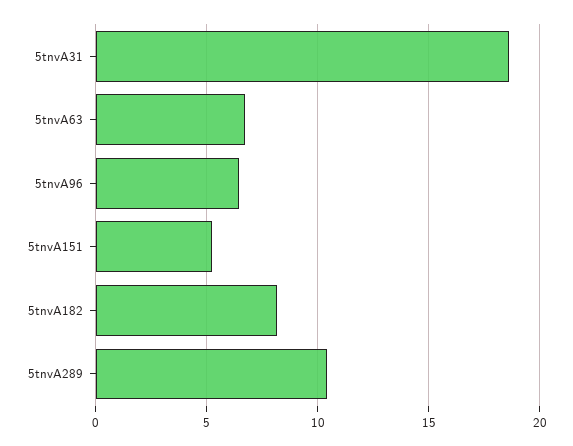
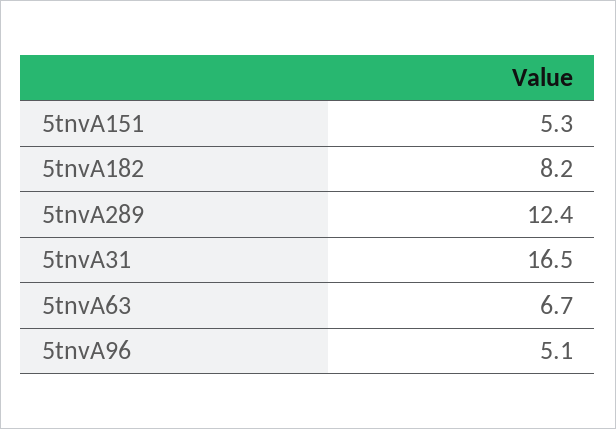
  {
-   "5tnvA31": 18.5,
+   "5tnvA31": 16.5,
    "5tnvA63": 6.7,
-   "5tnvA96": 6.5,
+   "5tnvA96": 5.1,
    "5tnvA151": 5.3,
    "5tnvA182": 8.2,
-   "5tnvA289": 10.5
+   "5tnvA289": 12.4
  }

